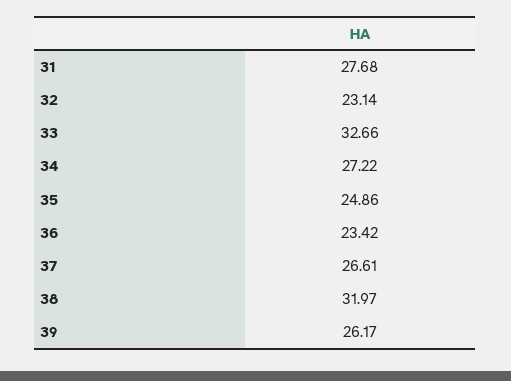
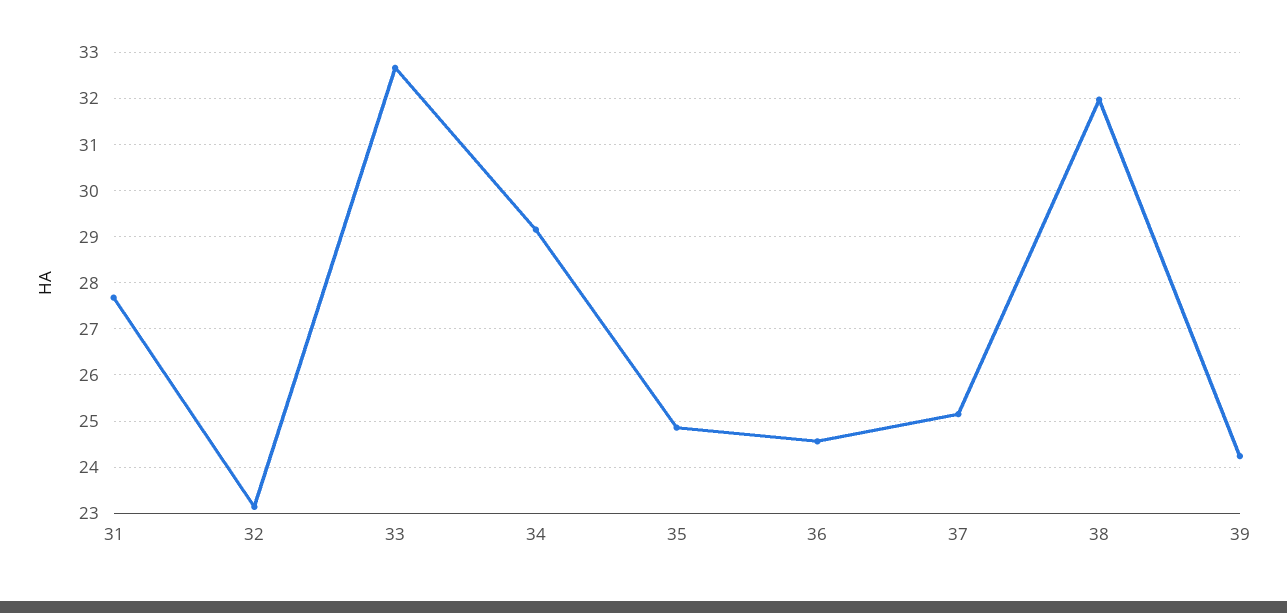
  {
    "31": 27.68,
    "32": 23.14,
    "33": 32.66,
-   "34": 27.22,
+   "34": 29.2,
    "35": 24.86,
-   "36": 23.42,
+   "36": 24.6,
-   "37": 26.61,
+   "37": 25.2,
    "38": 31.97,
-   "39": 26.17
+   "39": 24.2
  }

